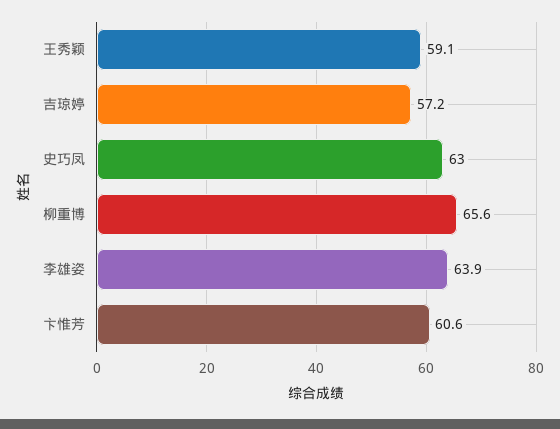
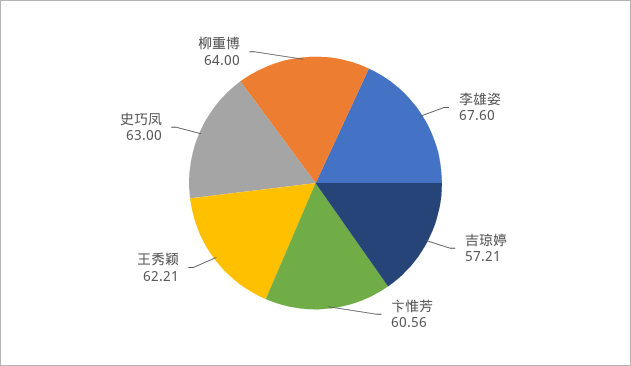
  {
-   "王秀颖": 59.1,
+   "王秀颖": 62.21,
    "吉琼婷": 57.21,
    "史巧凤": 63,
-   "柳重博": 65.6,
+   "柳重博": 64,
-   "李雄姿": 63.9,
+   "李雄姿": 67.6,
    "卞惟芳": 60.56
  }

